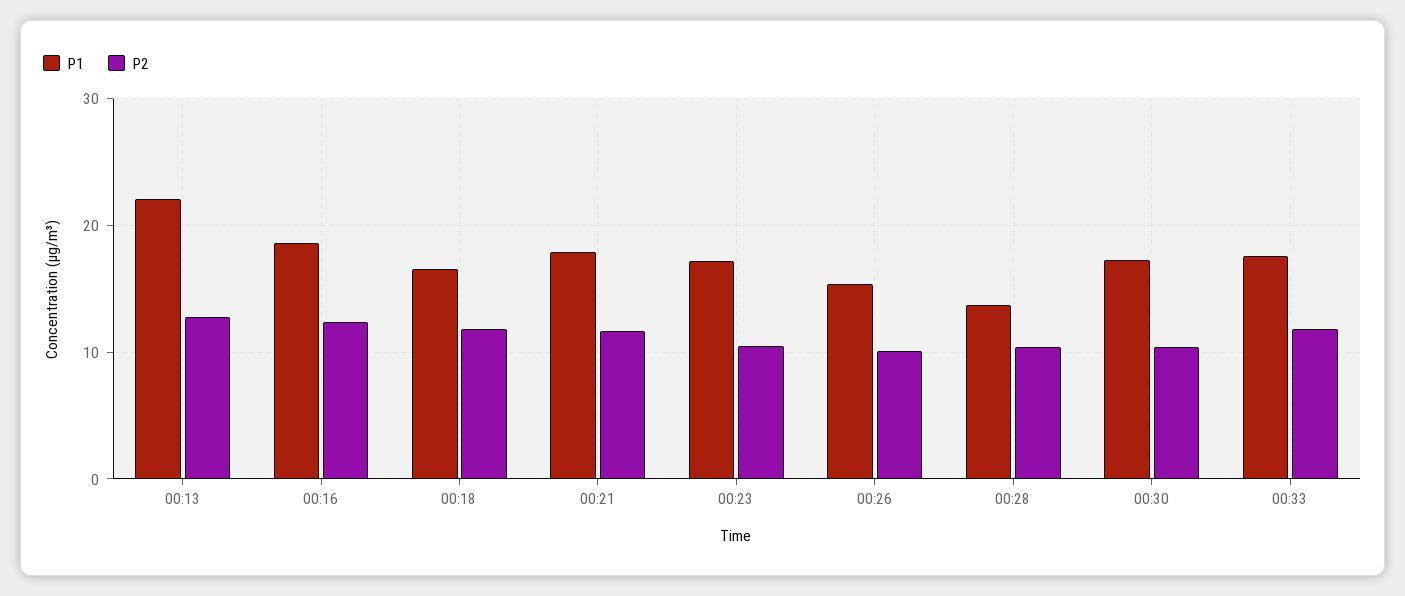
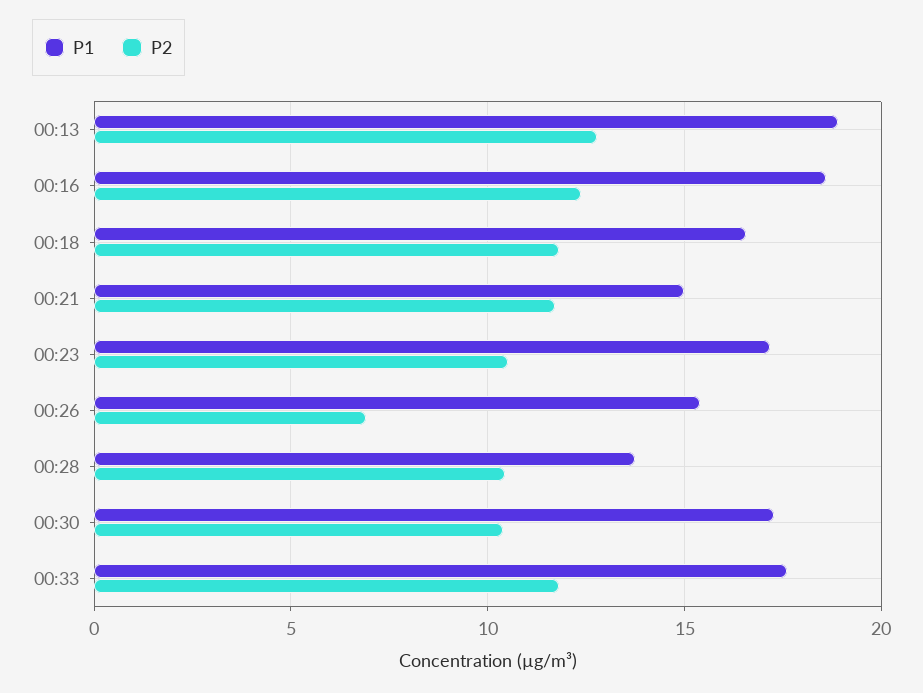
  {
    "P1": {
-     "00:13": 22,
+     "00:13": 19,
      "00:16": 18.5,
      "00:18": 16.5,
-     "00:21": 18,
+     "00:21": 15,
      "00:23": 17,
      "00:26": 15.5,
      "00:28": 14,
      "00:30": 17.5,
      "00:33": 17.5
    },
    "P2": {
      "00:13": 13,
      "00:16": 12.5,
      "00:18": 12,
      "00:21": 11.5,
      "00:23": 10.5,
-     "00:26": 10,
+     "00:26": 7,
      "00:28": 10.5,
      "00:30": 10.5,
      "00:33": 12
    }
  }

